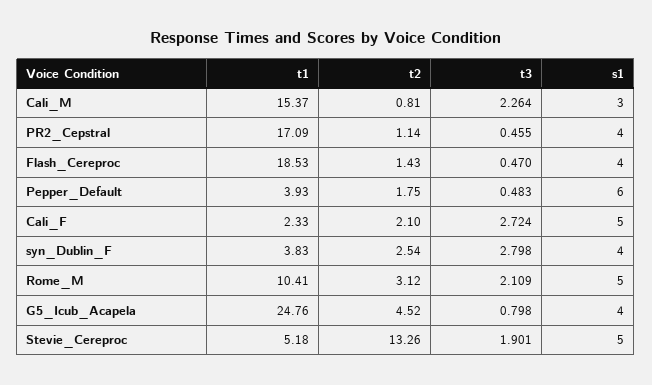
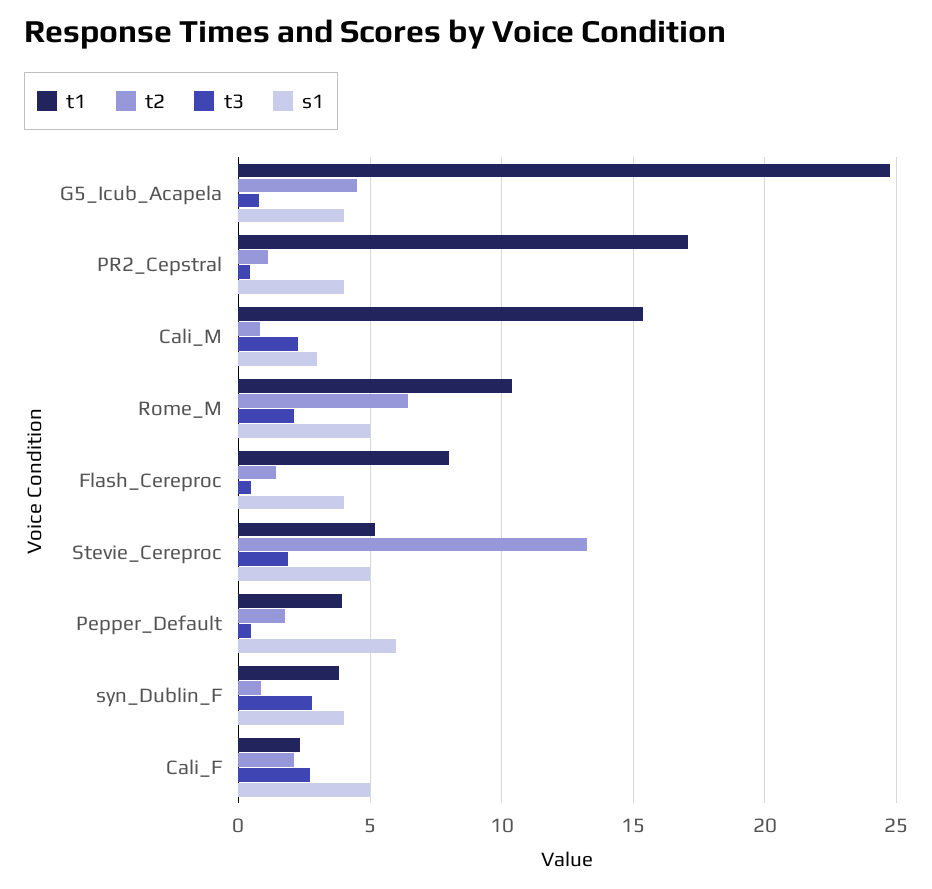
  {
    "t1": {
      "Cali_M": 15.37,
      "PR2_Cepstral": 17.09,
-     "Flash_Cereproc": 18.53,
+     "Flash_Cereproc": 8,
      "Pepper_Default": 3.93,
      "Cali_F": 2.33,
      "syn_Dublin_F": 3.83,
      "Rome_M": 10.41,
      "G5_Icub_Acapela": 24.76,
      "Stevie_Cereproc": 5.18
    },
    "t2": {
      "Cali_M": 0.81,
      "PR2_Cepstral": 1.14,
      "Flash_Cereproc": 1.43,
      "Pepper_Default": 1.75,
      "Cali_F": 2.1,
-     "syn_Dublin_F": 2.54,
+     "syn_Dublin_F": 1,
-     "Rome_M": 3.12,
+     "Rome_M": 6.5,
      "G5_Icub_Acapela": 4.52,
      "Stevie_Cereproc": 13.26
    },
    "t3": {
      "Cali_M": 2.264,
      "PR2_Cepstral": 0.455,
      "Flash_Cereproc": 0.47,
      "Pepper_Default": 0.483,
      "Cali_F": 2.724,
      "syn_Dublin_F": 2.798,
      "Rome_M": 2.109,
      "G5_Icub_Acapela": 0.798,
      "Stevie_Cereproc": 1.901
    },
    "s1": {
      "Cali_M": 3,
      "PR2_Cepstral": 4,
      "Flash_Cereproc": 4,
      "Pepper_Default": 6,
      "Cali_F": 5,
      "syn_Dublin_F": 4,
      "Rome_M": 5,
      "G5_Icub_Acapela": 4,
      "Stevie_Cereproc": 5
    }
  }

